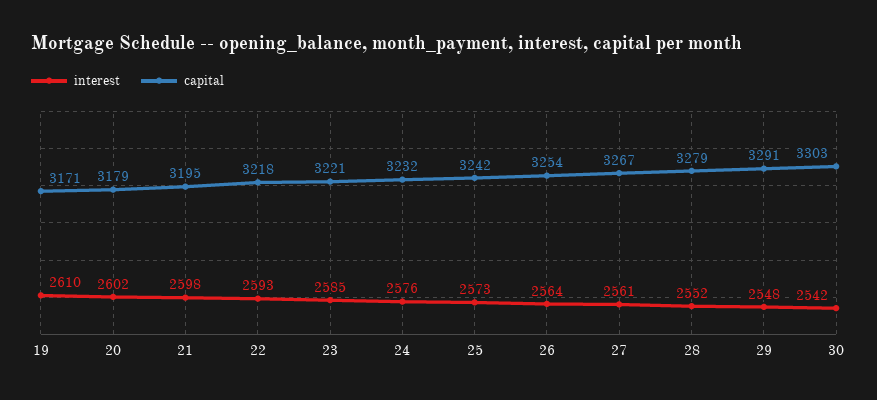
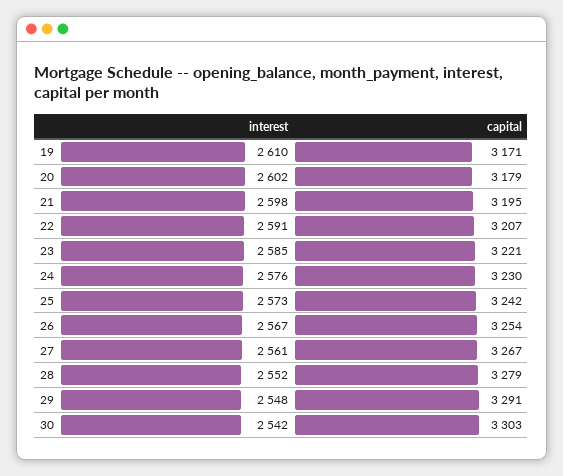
  {
    "interest": {
      "19": 2610,
      "20": 2602,
      "21": 2598,
-     "22": 2593,
+     "22": 2591,
      "23": 2585,
      "24": 2576,
      "25": 2573,
-     "26": 2564,
+     "26": 2567,
      "27": 2561,
      "28": 2552,
      "29": 2548,
      "30": 2542
    },
    "capital": {
      "19": 3171,
      "20": 3179,
      "21": 3195,
-     "22": 3218,
+     "22": 3207,
      "23": 3221,
-     "24": 3232,
+     "24": 3230,
      "25": 3242,
      "26": 3254,
      "27": 3267,
      "28": 3279,
      "29": 3291,
      "30": 3303
    }
  }

